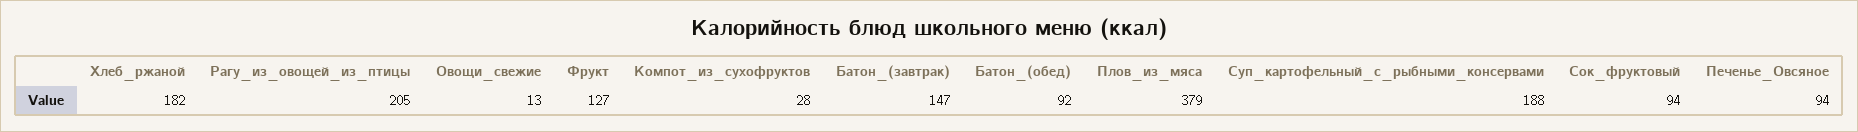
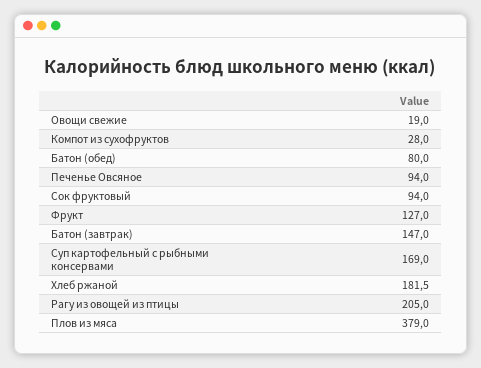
  {
    "Хлеб_ржаной": 181.5,
    "Рагу_из_овощей_из_птицы": 205,
-   "Овощи_свежие": 13,
+   "Овощи_свежие": 19,
    "Фрукт": 127,
    "Компот_из_сухофруктов": 28,
    "Батон_(завтрак)": 147,
-   "Батон_(обед)": 92,
+   "Батон_(обед)": 80,
    "Плов_из_мяса": 379,
-   "Суп_картофельный_с_рыбными_консервами": 188,
+   "Суп_картофельный_с_рыбными_консервами": 169,
    "Сок_фруктовый": 94,
    "Печенье_Овсяное": 94
  }

